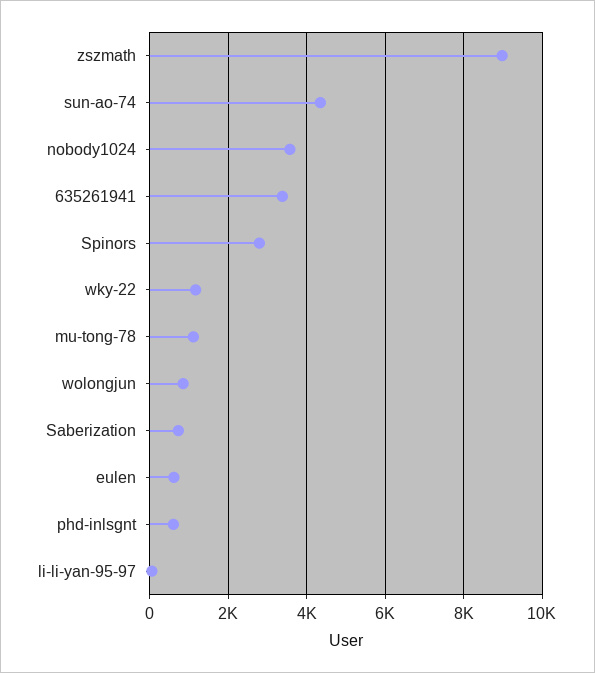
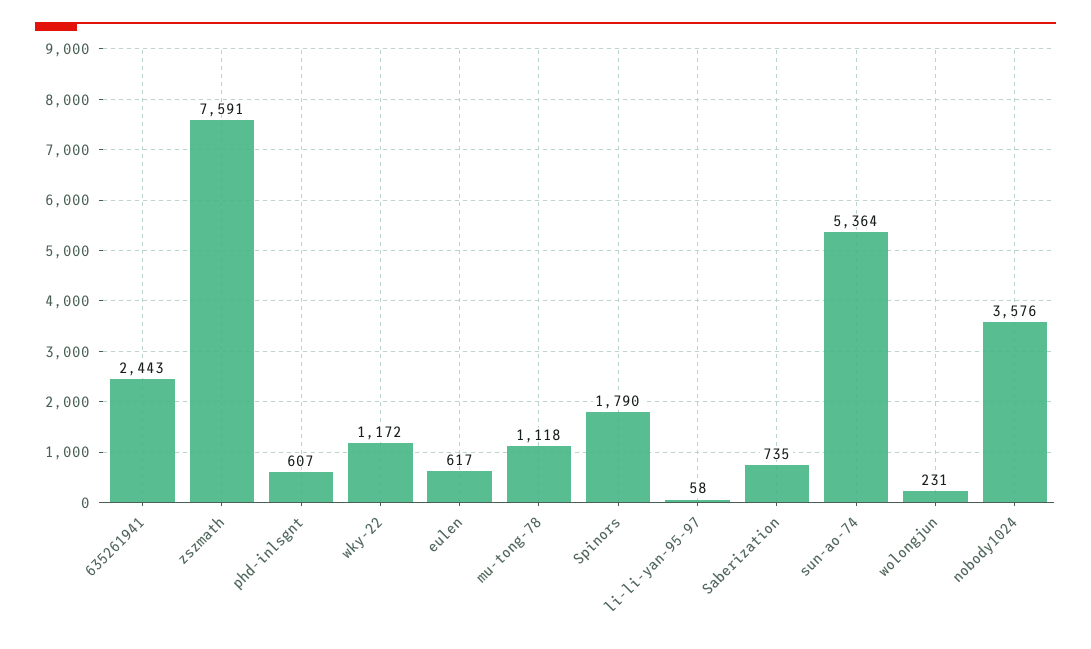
  {
-   "zszmath": 9000,
+   "zszmath": 7591,
-   "sun-ao-74": 4400,
+   "sun-ao-74": 5364,
    "nobody1024": 3576,
-   "635261941": 3400,
+   "635261941": 2443,
-   "Spinors": 2800,
+   "Spinors": 1790,
    "wky-22": 1172,
    "mu-tong-78": 1118,
-   "wolongjun": 800,
+   "wolongjun": 231,
    "Saberization": 735,
    "eulen": 617,
    "phd-inlsgnt": 607,
    "li-li-yan-95-97": 58
  }

